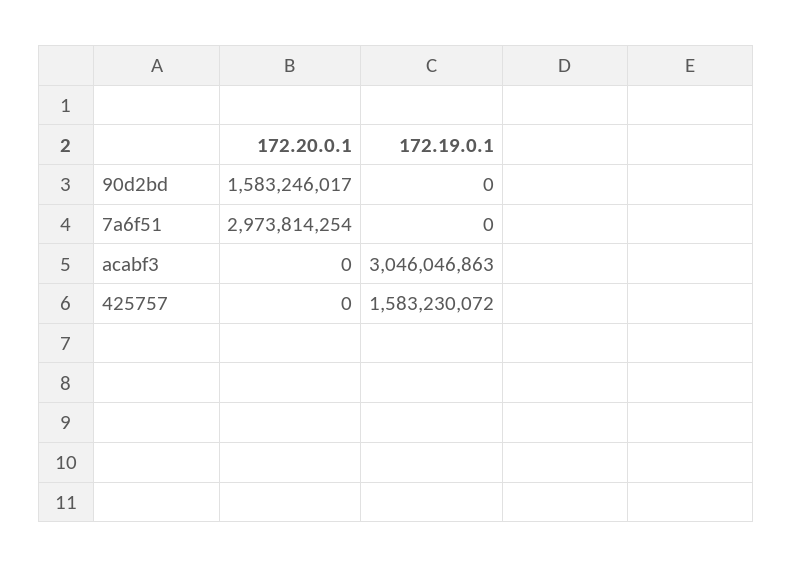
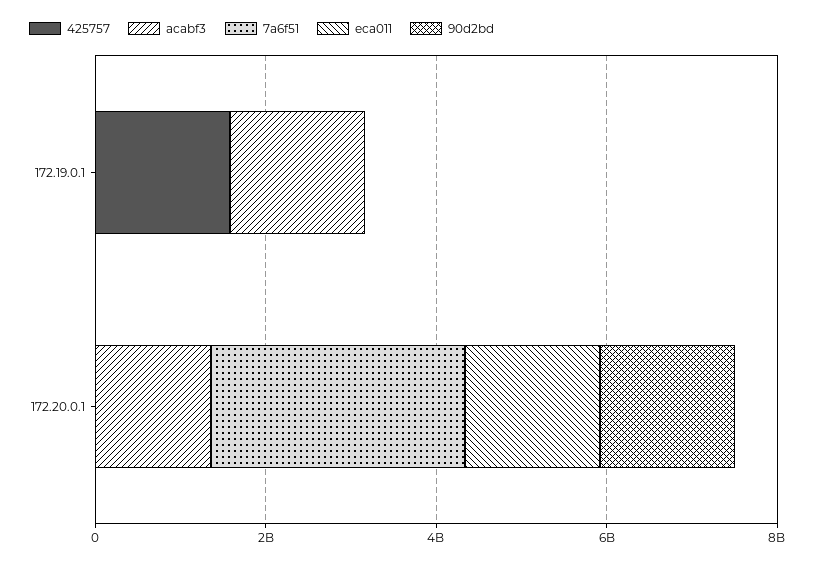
  {
    "90d2bd": {
      "172.20.0.1": 1583246017,
      "172.19.0.1": 0
    },
    "7a6f51": {
      "172.20.0.1": 2973814254,
      "172.19.0.1": 0
    },
    "acabf3": {
-     "172.20.0.1": 0,
+     "172.20.0.1": 1500000000,
-     "172.19.0.1": 3046046863
+     "172.19.0.1": 1500000000
    },
    "425757": {
      "172.20.0.1": 0,
      "172.19.0.1": 1583230072
-   }
+   },
+   "eca011": {
+     "172.19.0.1": 0,
+     "172.20.0.1": 1500000000
+   }
  }

